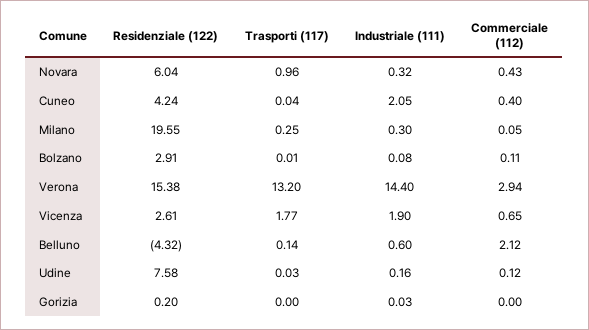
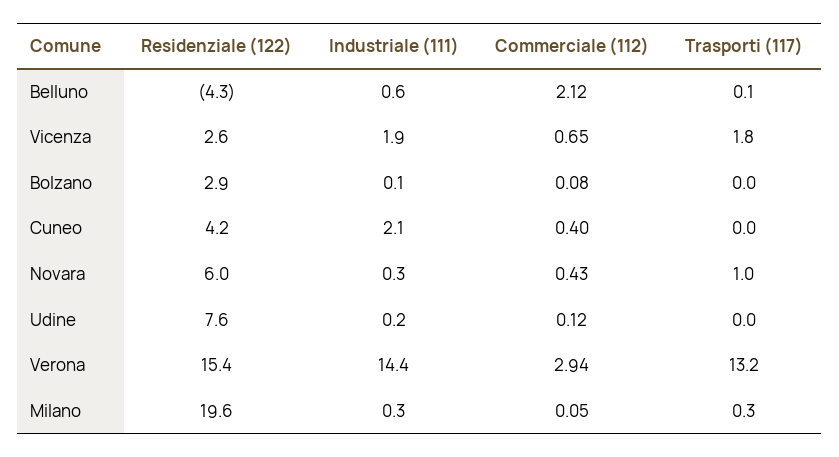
  {
    "Residenziale (122)": {
      "Novara": 6.04,
      "Cuneo": 4.24,
      "Milano": 19.55,
      "Bolzano": 2.91,
      "Verona": 15.38,
      "Vicenza": 2.61,
      "Belluno": -4.32,
-     "Udine": 7.58,
+     "Udine": 7.58
-     "Gorizia": 0.2
    },
    "Trasporti (117)": {
      "Novara": 0.96,
      "Cuneo": 0.04,
      "Milano": 0.25,
      "Bolzano": 0.01,
      "Verona": 13.2,
      "Vicenza": 1.77,
      "Belluno": 0.14,
-     "Udine": 0.03,
+     "Udine": 0.03
-     "Gorizia": 0
    },
    "Industriale (111)": {
      "Novara": 0.32,
      "Cuneo": 2.05,
      "Milano": 0.3,
      "Bolzano": 0.08,
      "Verona": 14.4,
      "Vicenza": 1.9,
      "Belluno": 0.6,
-     "Udine": 0.16,
+     "Udine": 0.16
-     "Gorizia": 0.03
    },
    "Commerciale (112)": {
      "Novara": 0.43,
      "Cuneo": 0.4,
      "Milano": 0.05,
-     "Bolzano": 0.11,
+     "Bolzano": 0.08,
      "Verona": 2.94,
      "Vicenza": 0.65,
      "Belluno": 2.12,
-     "Udine": 0.12,
+     "Udine": 0.12
-     "Gorizia": 0
    }
  }

